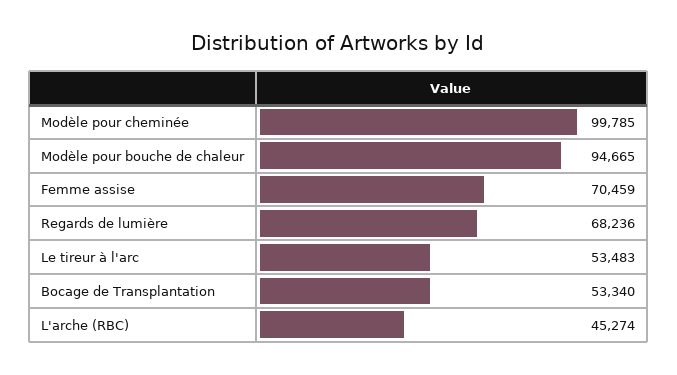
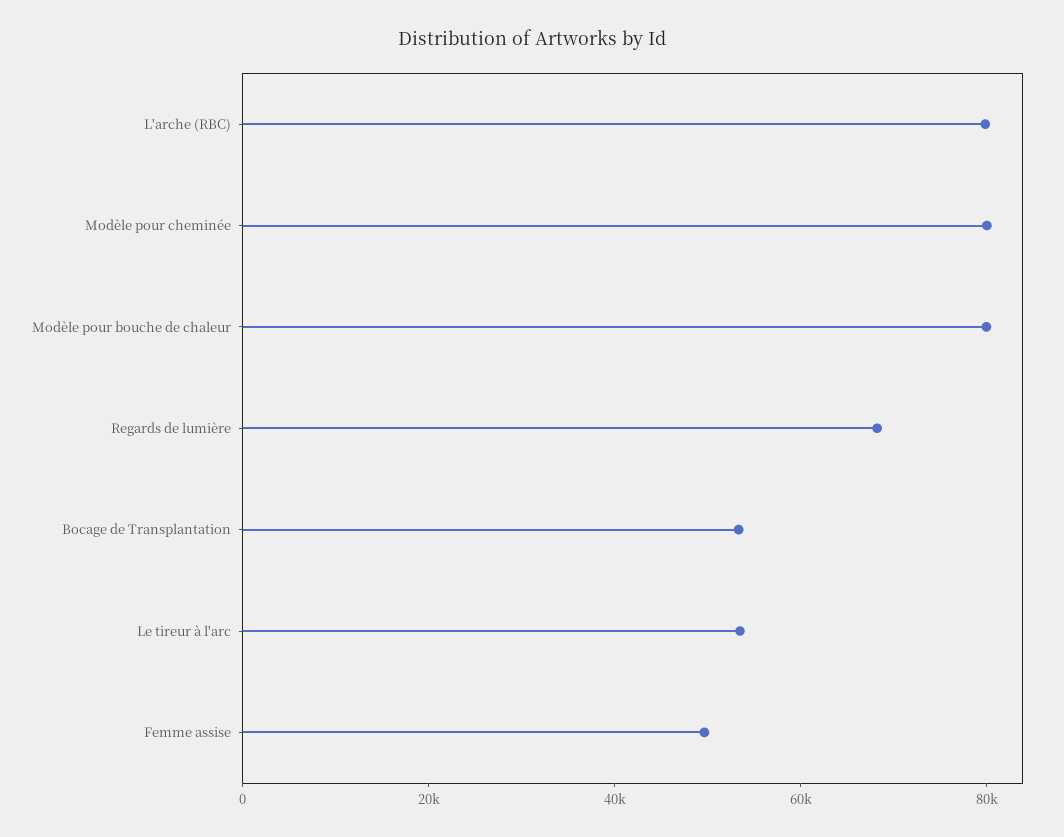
  {
-   "Modèle pour cheminée": 99785,
+   "Modèle pour cheminée": 80000,
-   "Modèle pour bouche de chaleur": 94665,
+   "Modèle pour bouche de chaleur": 80000,
-   "Femme assise": 70459,
+   "Femme assise": 50000,
    "Regards de lumière": 68236,
    "Le tireur à l'arc": 53483,
    "Bocage de Transplantation": 53340,
-   "L'arche (RBC)": 45274
+   "L'arche (RBC)": 80000
  }

